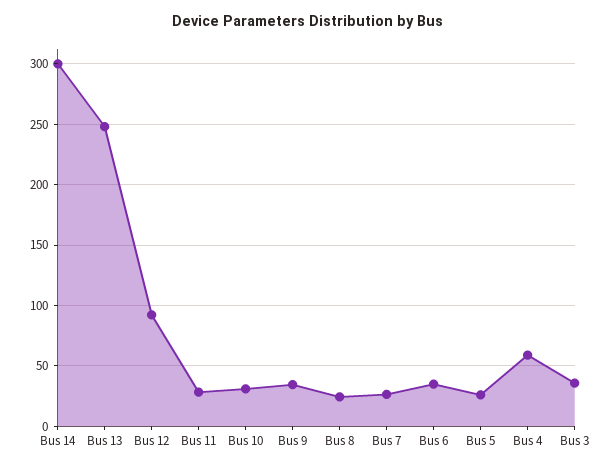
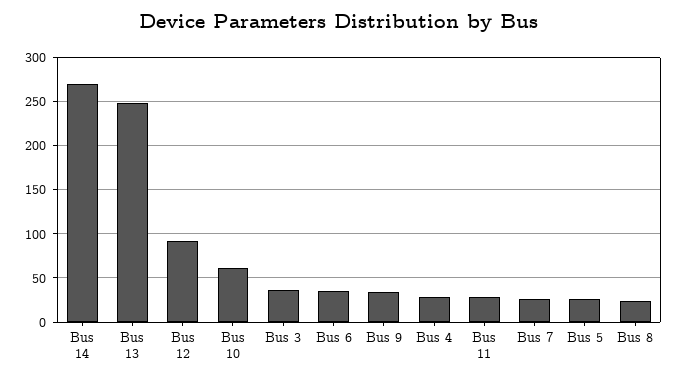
  {
-   "Bus 14": 300,
+   "Bus 14": 270,
    "Bus 13": 250,
    "Bus 12": 90,
    "Bus 11": 30,
-   "Bus 10": 30,
+   "Bus 10": 60,
    "Bus 9": 35,
    "Bus 8": 25,
    "Bus 7": 25,
    "Bus 6": 35,
    "Bus 5": 25,
-   "Bus 4": 60,
+   "Bus 4": 30,
    "Bus 3": 35
  }

